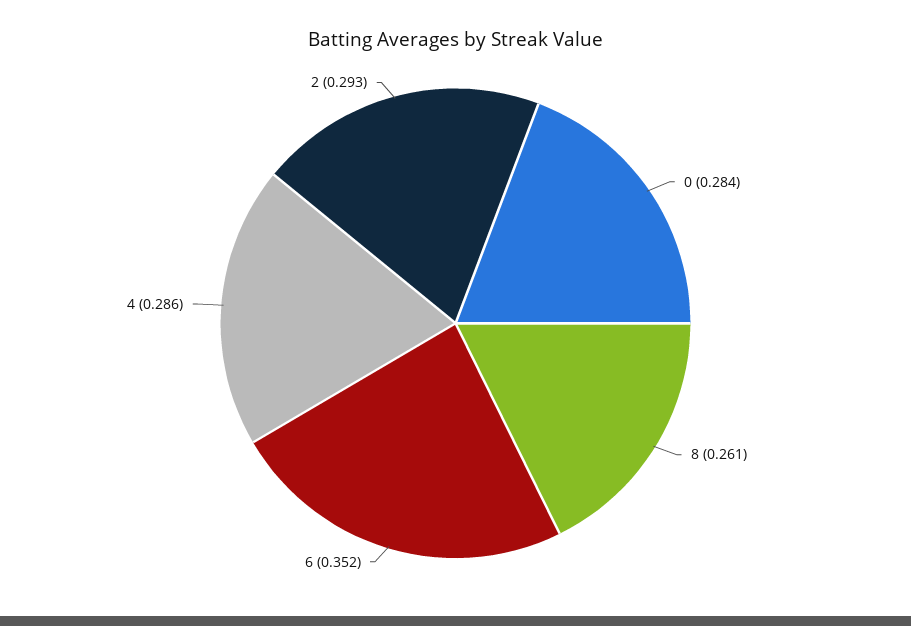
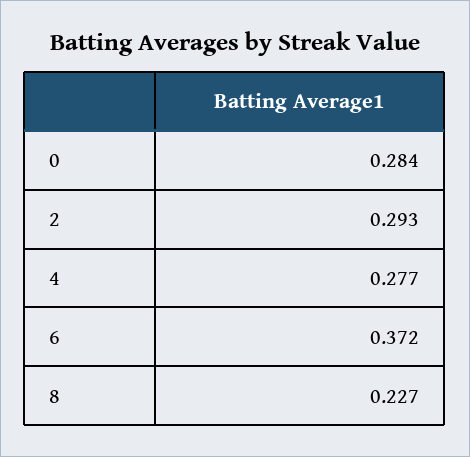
  {
    "0": 0.284,
-   "8": 0.261,
+   "8": 0.227,
-   "6": 0.352,
+   "6": 0.372,
-   "4": 0.286,
+   "4": 0.277,
    "2": 0.293
  }

